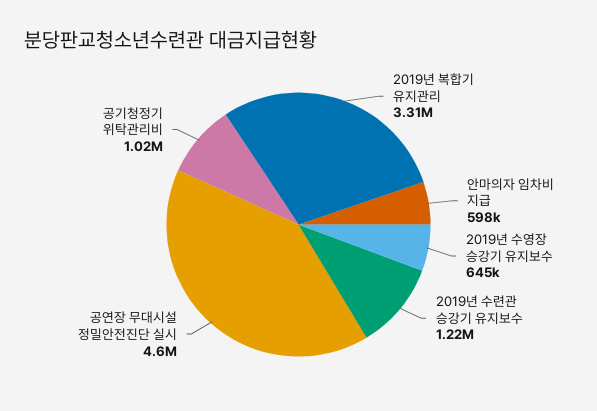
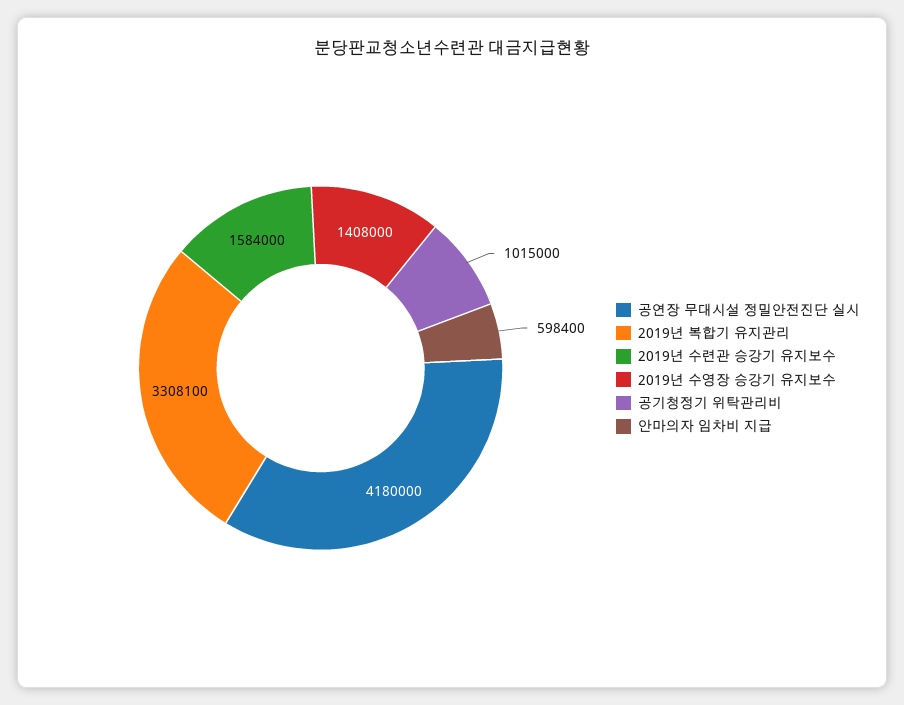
  {
    "2019년 복합기 유지관리": 3308100,
    "안마의자 임차비 지급": 598400,
-   "2019년 수영장 승강기 유지보수": 645000,
+   "2019년 수영장 승강기 유지보수": 1408000,
-   "2019년 수련관 승강기 유지보수": 1220000,
+   "2019년 수련관 승강기 유지보수": 1584000,
-   "공연장 무대시설 정밀안전진단 실시": 4600000,
+   "공연장 무대시설 정밀안전진단 실시": 4180000,
    "공기청정기 위탁관리비": 1015000
  }

